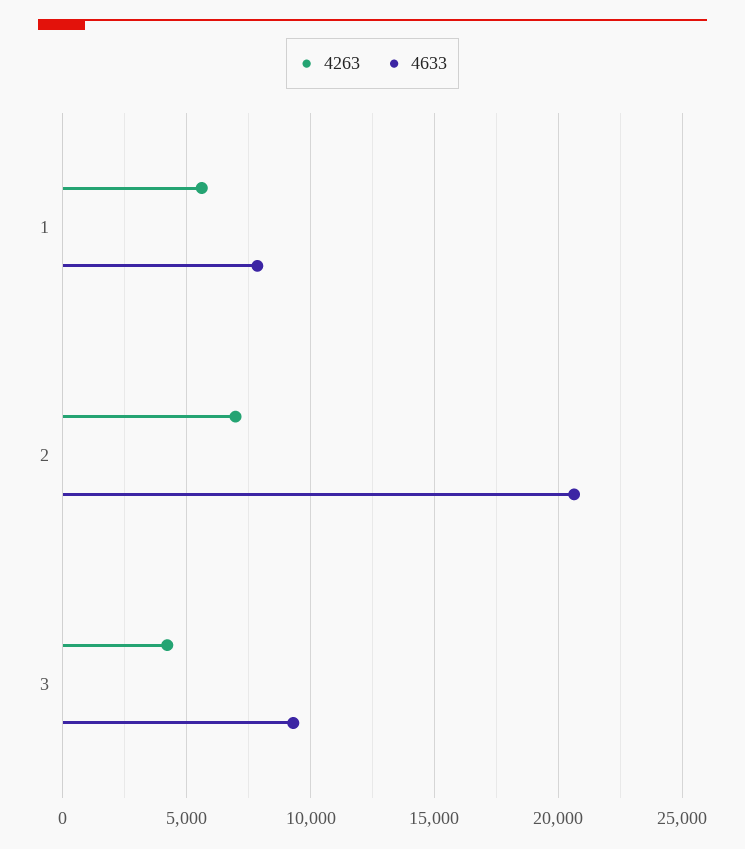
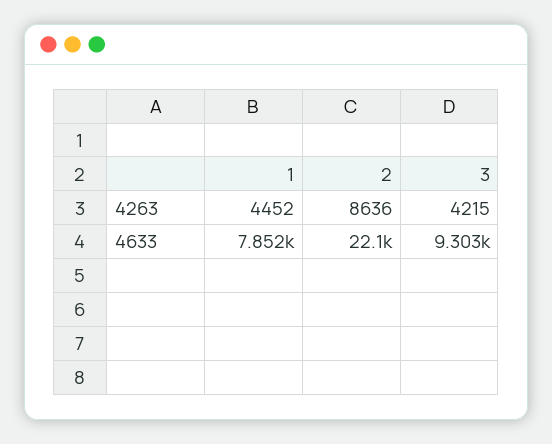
  {
    "4263": {
-     "1": 5500,
+     "1": 4452,
-     "2": 7000,
+     "2": 8636,
      "3": 4215
    },
    "4633": {
      "1": 7852,
-     "2": 20500,
+     "2": 22100,
      "3": 9303
    }
  }

